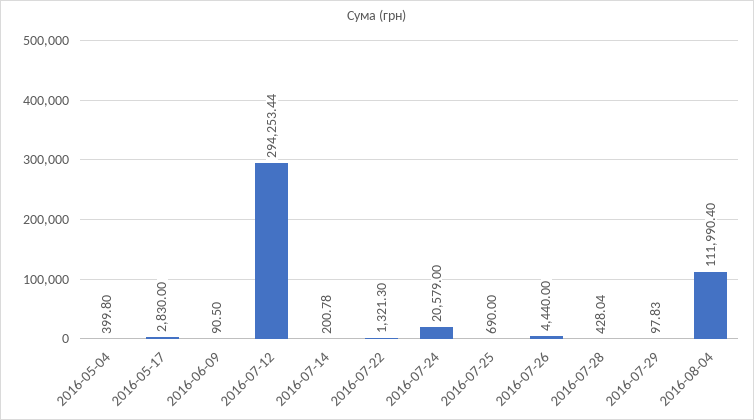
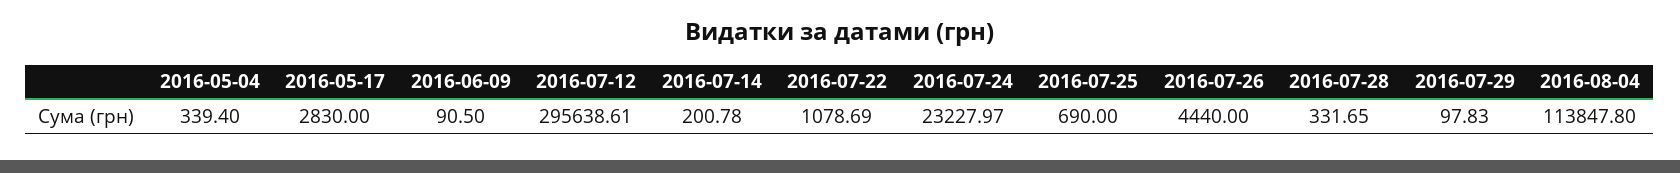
  {
-   "2016-05-04": 399.8,
+   "2016-05-04": 339.4,
    "2016-05-17": 2830,
    "2016-06-09": 90.5,
-   "2016-07-12": 294253.44,
+   "2016-07-12": 295638.61,
    "2016-07-14": 200.78,
-   "2016-07-22": 1321.3,
+   "2016-07-22": 1078.69,
-   "2016-07-24": 20579,
+   "2016-07-24": 23227.97,
    "2016-07-25": 690,
    "2016-07-26": 4440,
-   "2016-07-28": 428.04,
+   "2016-07-28": 331.65,
    "2016-07-29": 97.83,
-   "2016-08-04": 111990.4
+   "2016-08-04": 113847.8
  }

